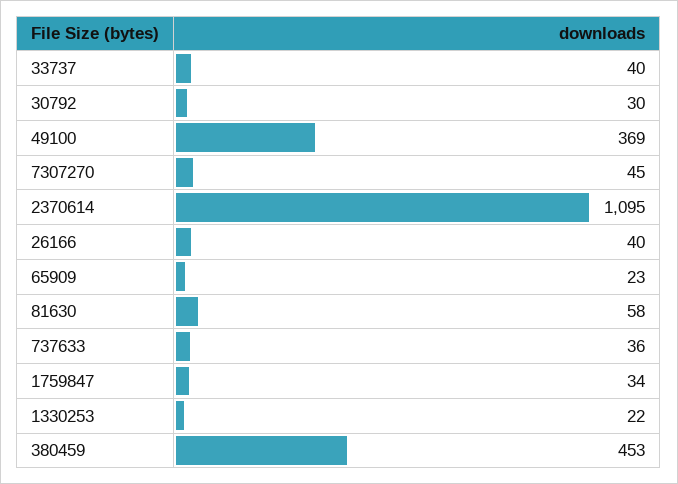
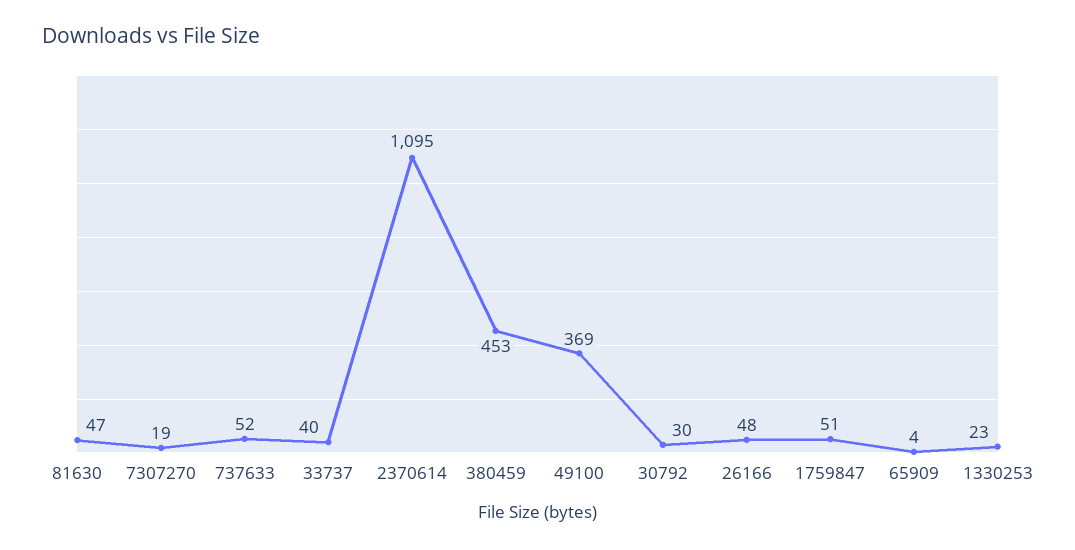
  {
    "33737": 40,
    "30792": 30,
    "49100": 369,
-   "7307270": 45,
+   "7307270": 19,
    "2370614": 1095,
-   "26166": 40,
+   "26166": 48,
-   "65909": 23,
+   "65909": 4,
-   "81630": 58,
+   "81630": 47,
-   "737633": 36,
+   "737633": 52,
-   "1759847": 34,
+   "1759847": 51,
-   "1330253": 22,
+   "1330253": 23,
    "380459": 453
  }

